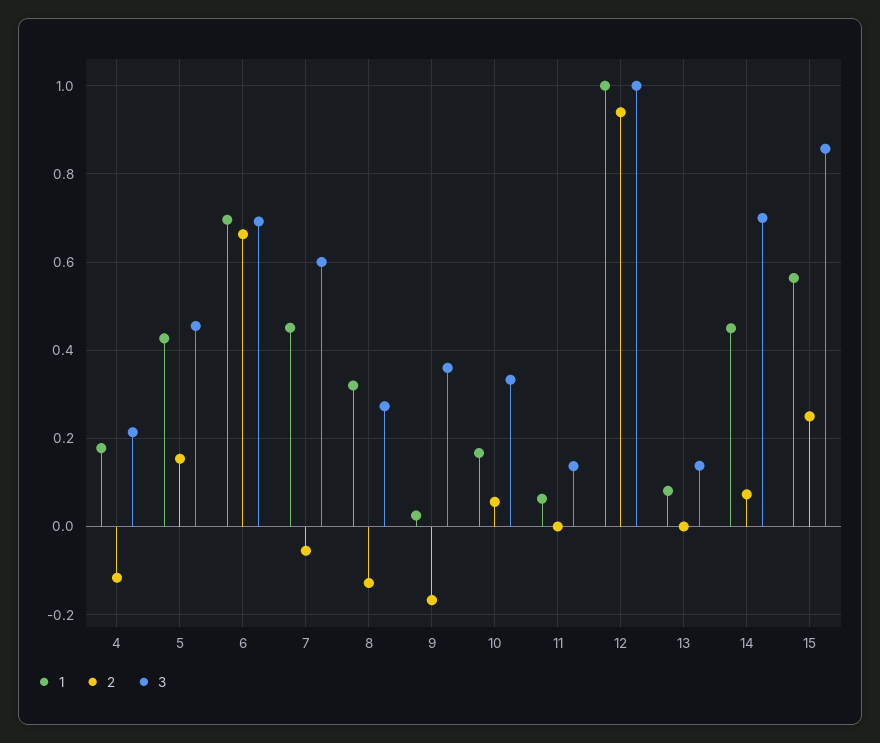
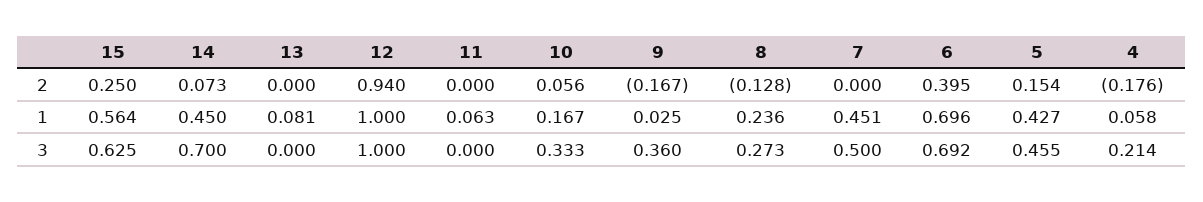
  {
    "1": {
-     "4": 0.18,
+     "4": 0.058,
      "5": 0.427,
      "6": 0.696,
      "7": 0.451,
-     "8": 0.32,
+     "8": 0.236,
      "9": 0.025,
      "10": 0.167,
      "11": 0.063,
      "12": 1,
      "13": 0.081,
      "14": 0.45,
      "15": 0.564
    },
    "2": {
-     "4": -0.12,
+     "4": -0.176,
      "5": 0.154,
-     "6": 0.66,
+     "6": 0.395,
-     "7": -0.06,
+     "7": 0,
      "8": -0.128,
      "9": -0.167,
      "10": 0.056,
      "11": 0,
      "12": 0.94,
      "13": 0,
      "14": 0.073,
      "15": 0.25
    },
    "3": {
      "4": 0.214,
      "5": 0.455,
      "6": 0.692,
-     "7": 0.6,
+     "7": 0.5,
      "8": 0.273,
      "9": 0.36,
      "10": 0.333,
-     "11": 0.14,
+     "11": 0,
      "12": 1,
-     "13": 0.14,
+     "13": 0,
      "14": 0.7,
-     "15": 0.86
+     "15": 0.625
    }
  }

